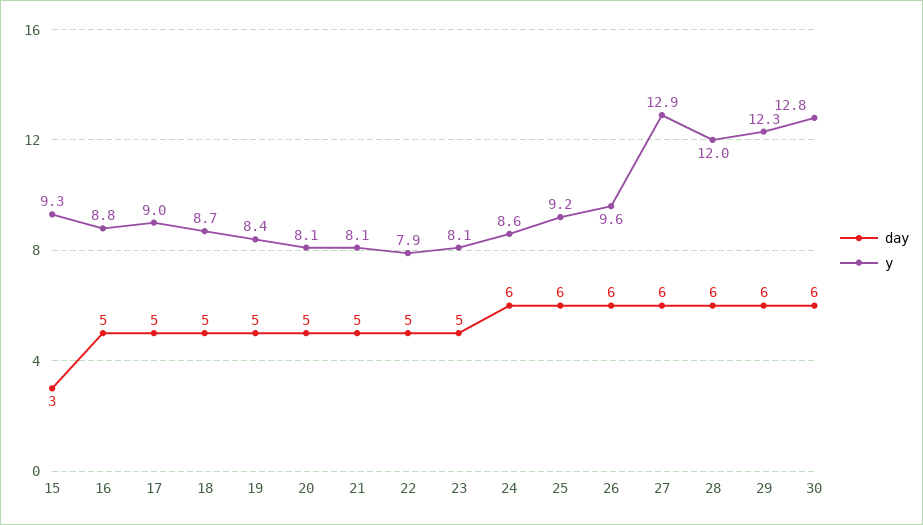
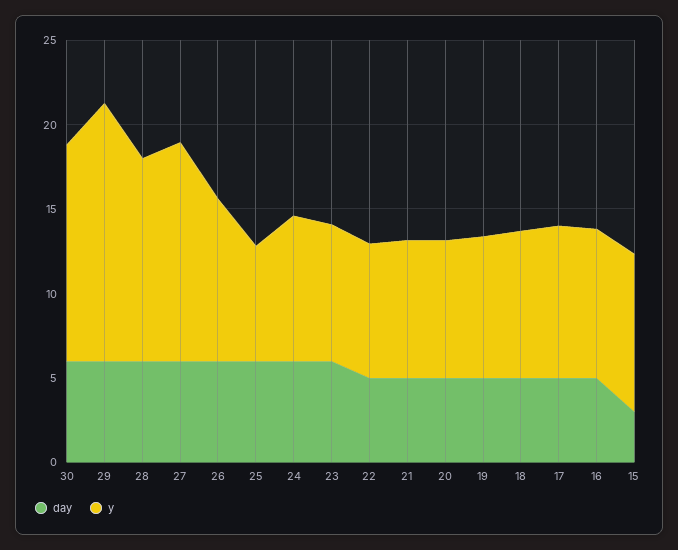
  {
    "day": {
      "15": 3,
      "16": 5,
      "17": 5,
      "18": 5,
      "19": 5,
      "20": 5,
      "21": 5,
      "22": 5,
-     "23": 5,
+     "23": 6,
      "24": 6,
      "25": 6,
      "26": 6,
      "27": 6,
      "28": 6,
      "29": 6,
      "30": 6
    },
    "y": {
      "15": 9.3,
      "16": 8.8,
      "17": 9,
      "18": 8.7,
      "19": 8.4,
      "20": 8.1,
      "21": 8.1,
      "22": 7.9,
      "23": 8.1,
      "24": 8.6,
-     "25": 9.2,
+     "25": 7,
      "26": 9.6,
      "27": 12.9,
      "28": 12,
-     "29": 12.3,
+     "29": 15,
      "30": 12.8
    }
  }

